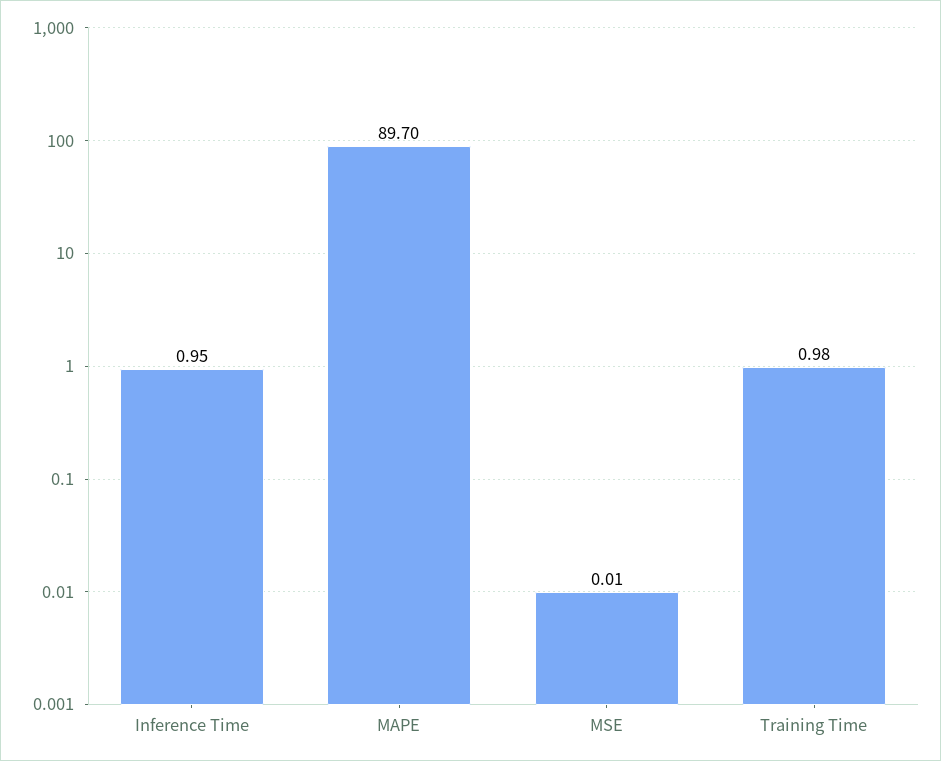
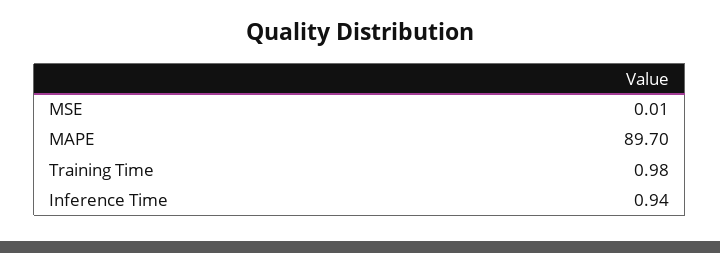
  {
-   "Inference Time": 0.95,
+   "Inference Time": 0.94,
    "MAPE": 89.7,
    "MSE": 0.01,
    "Training Time": 0.98
  }

